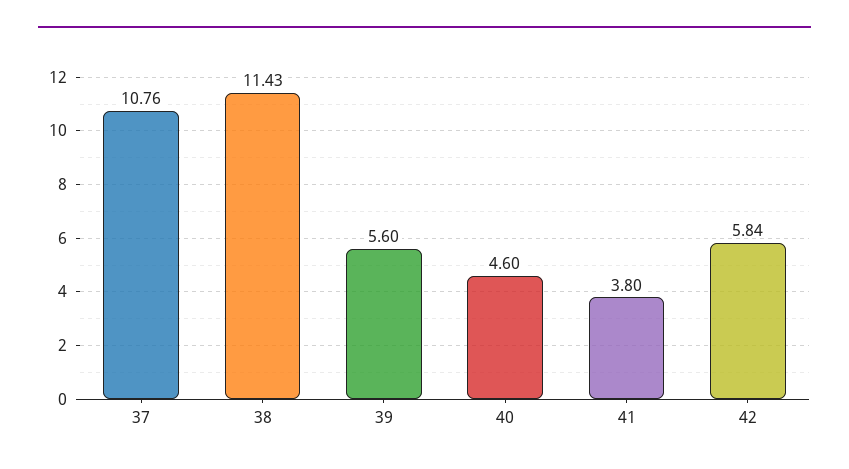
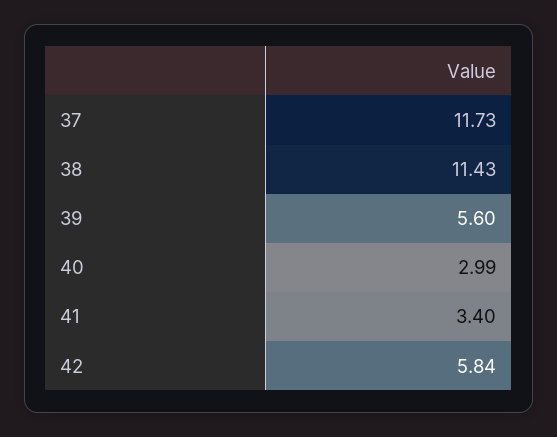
  {
-   "37": 10.76,
+   "37": 11.73,
    "38": 11.43,
    "39": 5.6,
-   "40": 4.6,
+   "40": 2.99,
-   "41": 3.8,
+   "41": 3.4,
    "42": 5.84
  }

